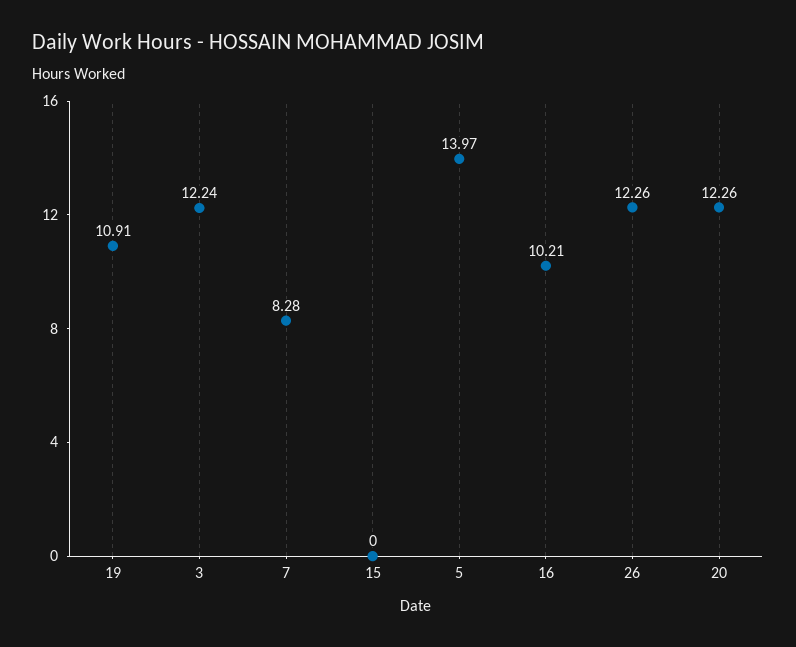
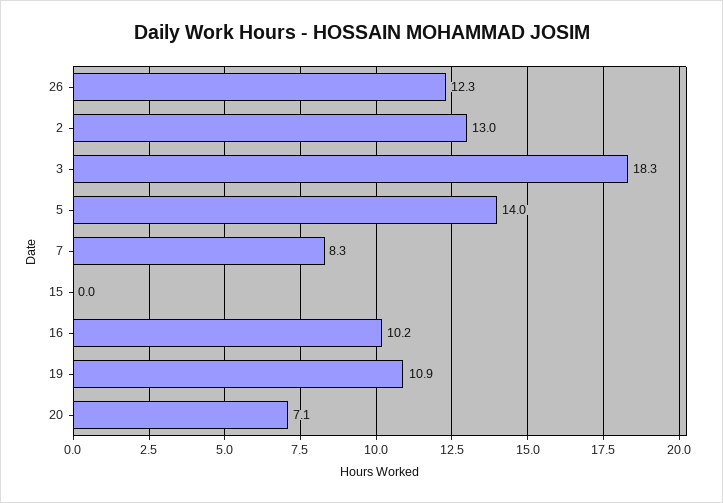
  {
    "19": 10.91,
-   "3": 12.24,
+   "3": 18.3,
    "7": 8.28,
    "15": 0,
    "5": 13.97,
    "16": 10.21,
    "26": 12.26,
-   "20": 12.26
+   "20": 7.1,
+   "2": 13
  }

